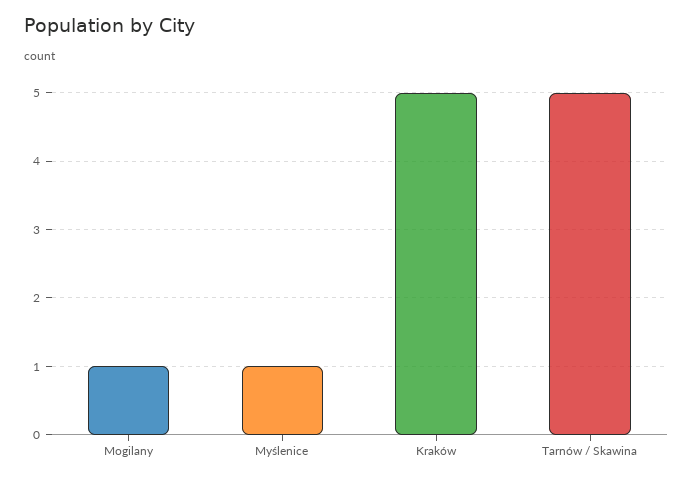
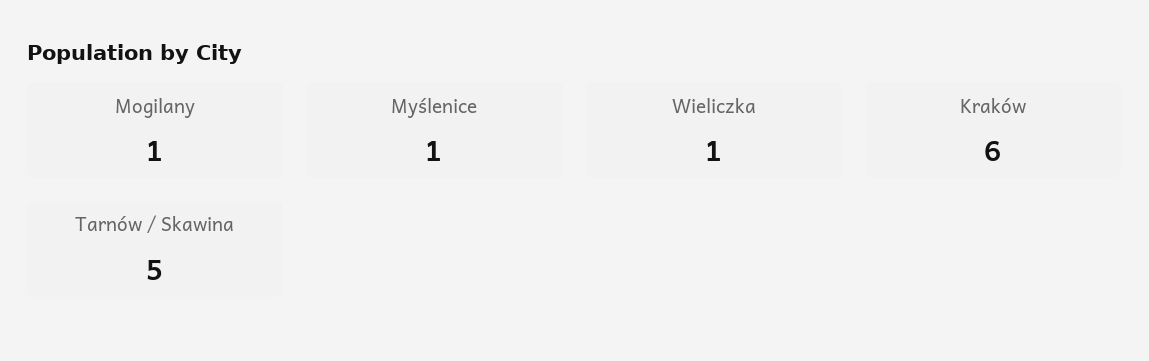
  {
    "Mogilany": 1,
    "Myślenice": 1,
-   "Kraków": 5,
+   "Kraków": 6,
-   "Tarnów / Skawina": 5
+   "Tarnów / Skawina": 5,
+   "Wieliczka": 1
  }

